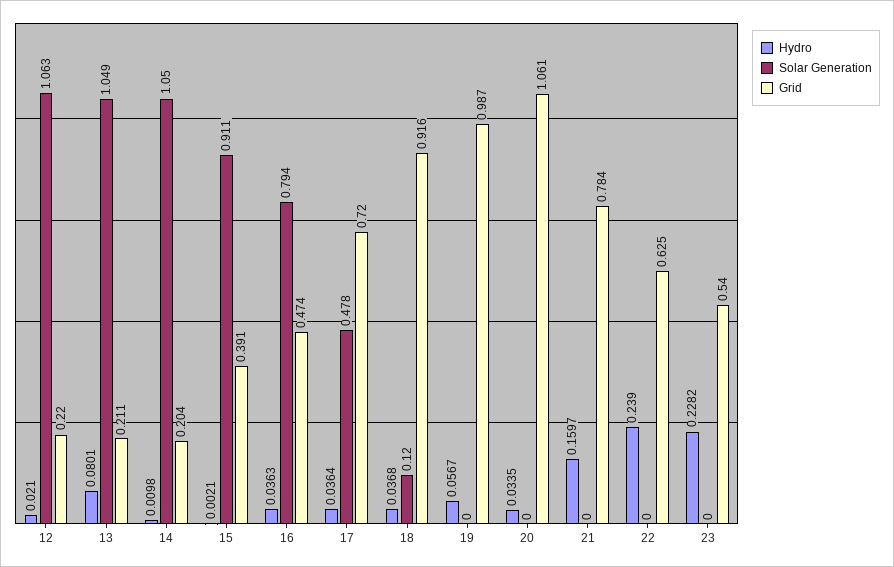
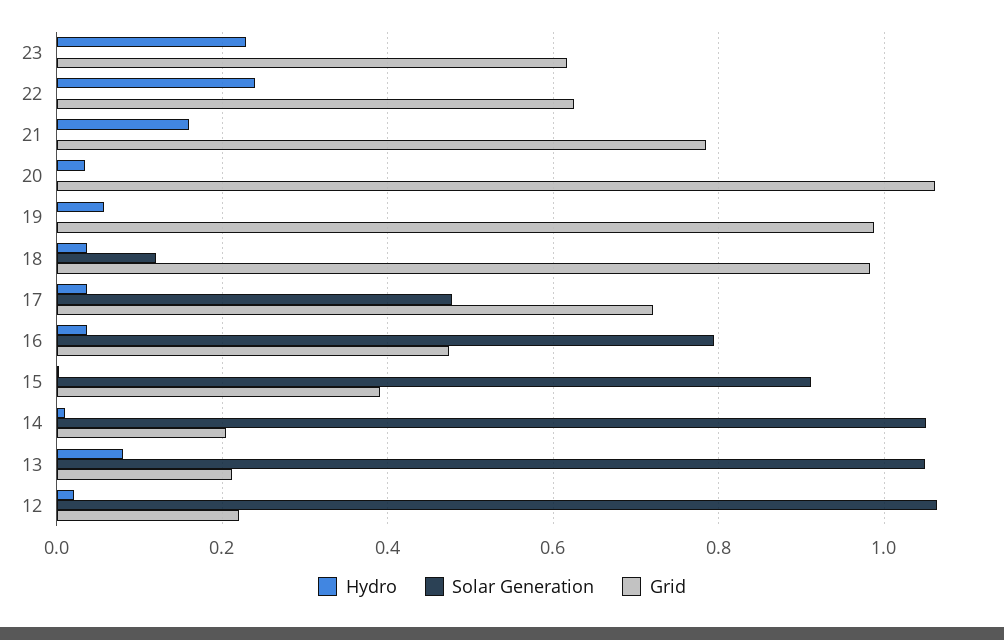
  {
    "Hydro": {
      "12": 0.021,
      "13": 0.0801,
      "14": 0.0098,
      "15": 0.0021,
      "16": 0.0363,
      "17": 0.0364,
      "18": 0.0368,
      "19": 0.0567,
      "20": 0.0335,
      "21": 0.1597,
      "22": 0.239,
      "23": 0.2282
    },
    "Solar Generation": {
      "12": 1.063,
      "13": 1.049,
      "14": 1.05,
      "15": 0.911,
      "16": 0.794,
      "17": 0.478,
      "18": 0.12,
      "19": 0,
      "20": 0,
      "21": 0,
      "22": 0,
      "23": 0
    },
    "Grid": {
      "12": 0.22,
      "13": 0.211,
      "14": 0.204,
      "15": 0.391,
      "16": 0.474,
      "17": 0.72,
-     "18": 0.916,
+     "18": 0.98,
      "19": 0.987,
      "20": 1.061,
      "21": 0.784,
      "22": 0.625,
-     "23": 0.54
+     "23": 0.62
    }
  }

